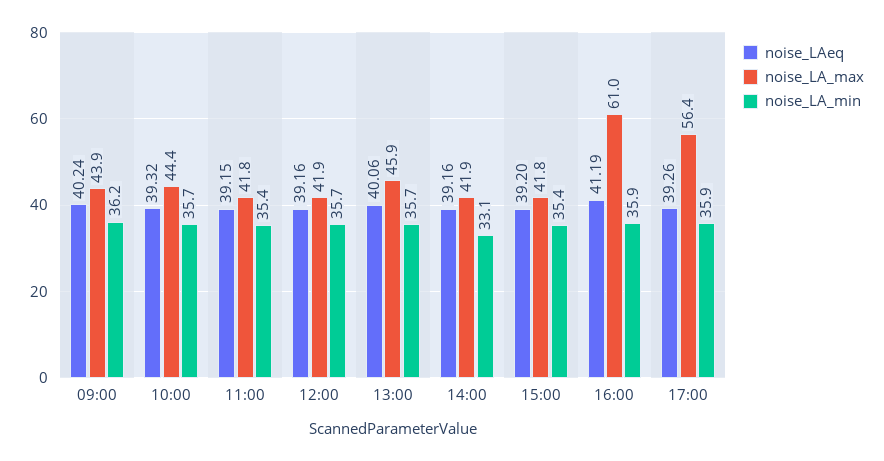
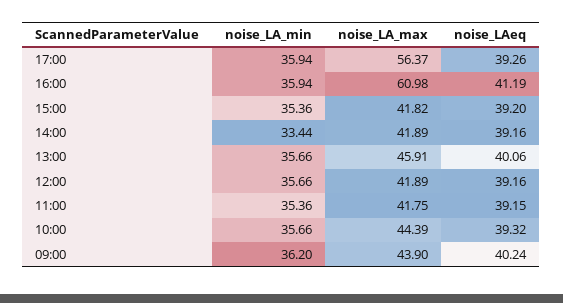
  {
    "noise_LAeq": {
      "09:00": 40.24,
      "10:00": 39.32,
      "11:00": 39.15,
      "12:00": 39.16,
      "13:00": 40.06,
      "14:00": 39.16,
      "15:00": 39.2,
      "16:00": 41.19,
      "17:00": 39.26
    },
    "noise_LA_max": {
      "09:00": 43.9,
      "10:00": 44.39,
      "11:00": 41.75,
      "12:00": 41.89,
      "13:00": 45.91,
      "14:00": 41.89,
      "15:00": 41.82,
      "16:00": 60.98,
      "17:00": 56.37
    },
    "noise_LA_min": {
      "09:00": 36.2,
      "10:00": 35.66,
      "11:00": 35.36,
      "12:00": 35.66,
      "13:00": 35.66,
-     "14:00": 33.1,
+     "14:00": 33.44,
      "15:00": 35.36,
      "16:00": 35.94,
      "17:00": 35.94
    }
  }

